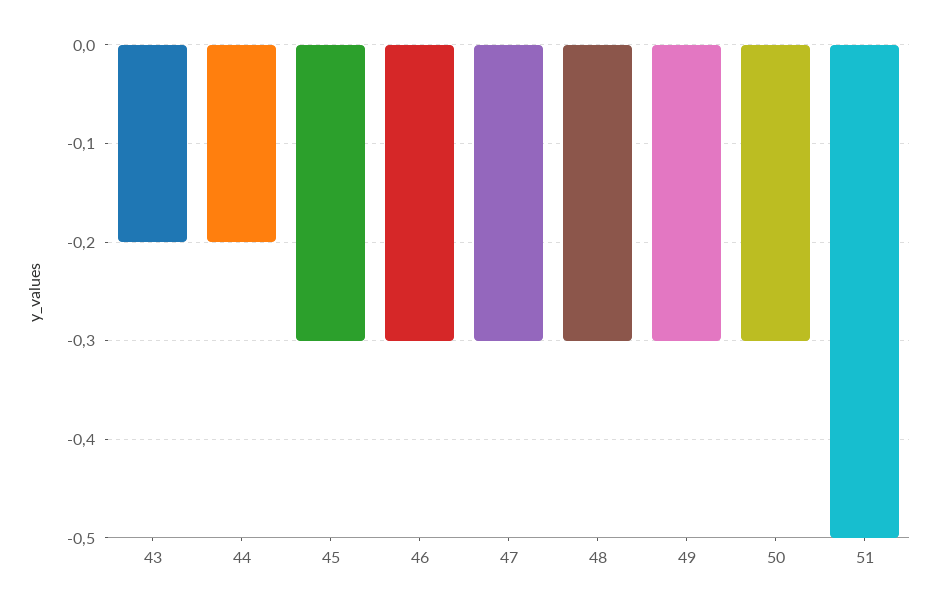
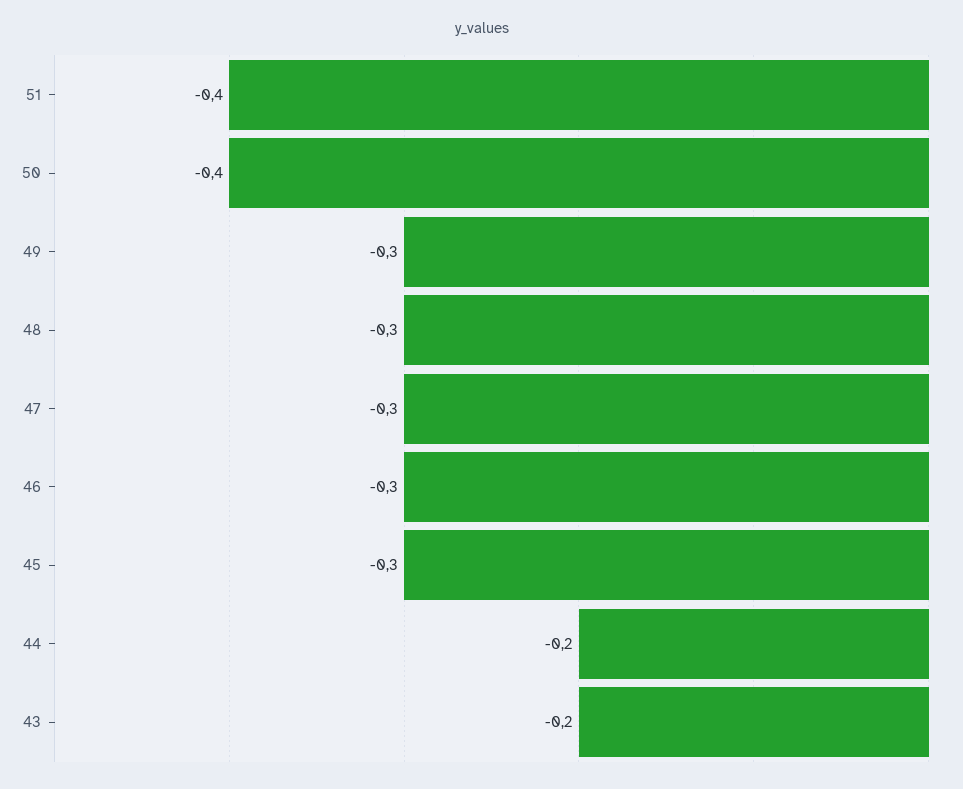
  {
    "43": -0.2,
    "44": -0.2,
    "45": -0.3,
    "46": -0.3,
    "47": -0.3,
    "48": -0.3,
    "49": -0.3,
-   "50": -0.3,
+   "50": -0.4,
-   "51": -0.5
+   "51": -0.4
  }

